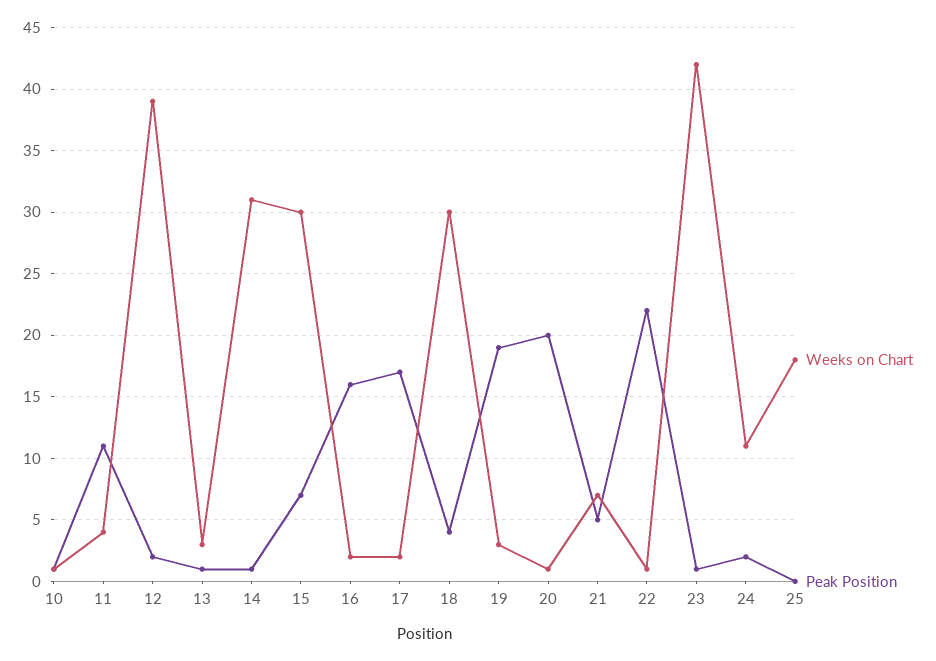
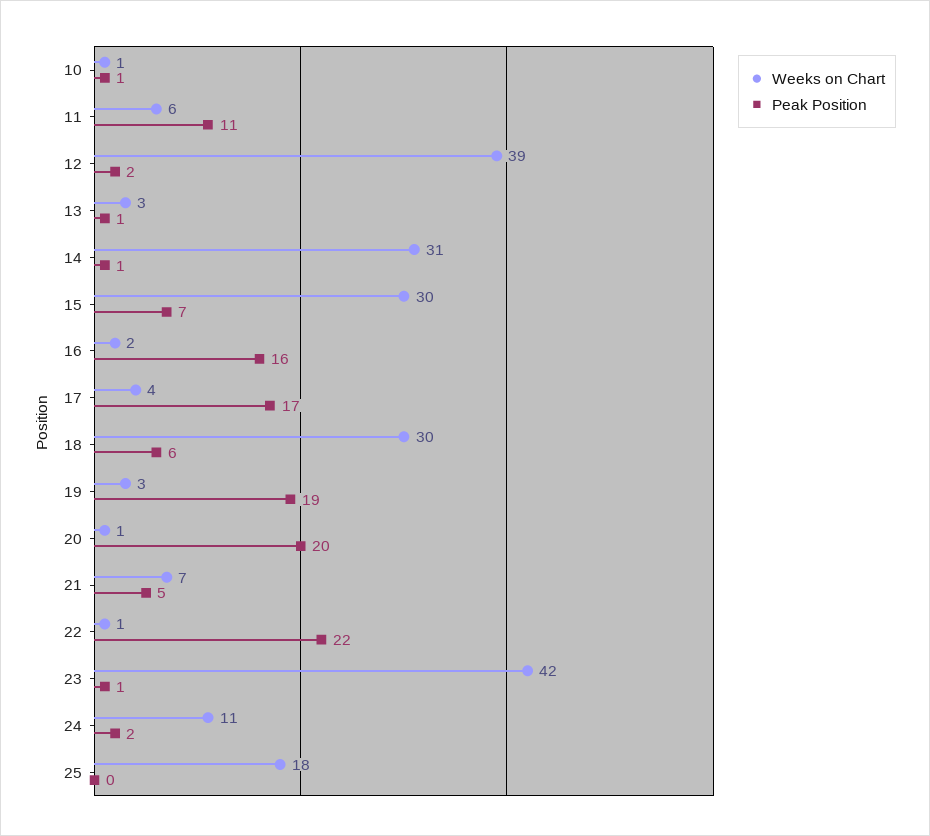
  {
    "Weeks on Chart": {
      "10": 1,
-     "11": 4,
+     "11": 6,
      "12": 39,
      "13": 3,
      "14": 31,
      "15": 30,
      "16": 2,
-     "17": 2,
+     "17": 4,
      "18": 30,
      "19": 3,
      "20": 1,
      "21": 7,
      "22": 1,
      "23": 42,
      "24": 11,
      "25": 18
    },
    "Peak Position": {
      "10": 1,
      "11": 11,
      "12": 2,
      "13": 1,
      "14": 1,
      "15": 7,
      "16": 16,
      "17": 17,
-     "18": 4,
+     "18": 6,
      "19": 19,
      "20": 20,
      "21": 5,
      "22": 22,
      "23": 1,
      "24": 2,
      "25": 0
    }
  }

